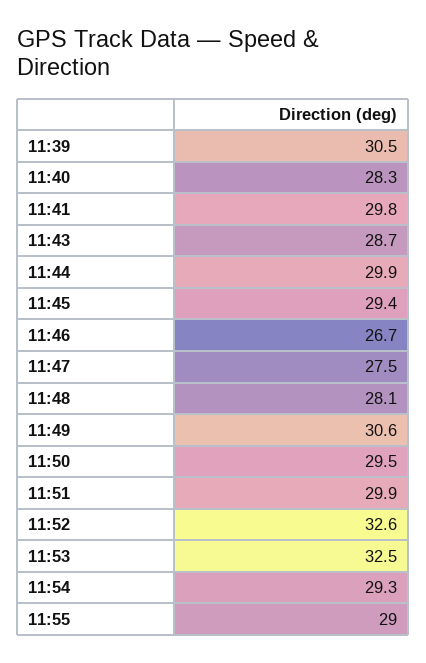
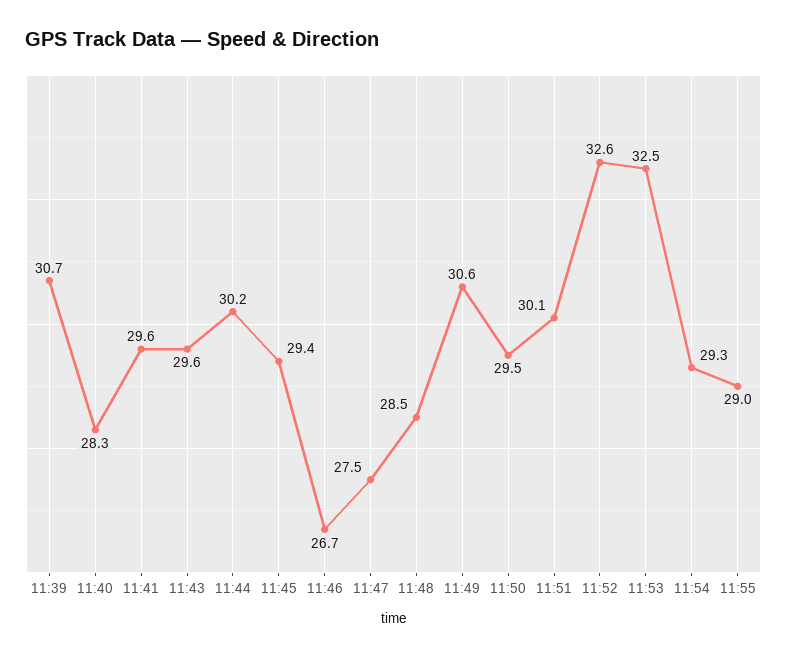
  {
-   "11:39": 30.5,
+   "11:39": 30.7,
    "11:40": 28.3,
-   "11:41": 29.8,
+   "11:41": 29.6,
-   "11:43": 28.7,
+   "11:43": 29.6,
-   "11:44": 29.9,
+   "11:44": 30.2,
    "11:45": 29.4,
    "11:46": 26.7,
    "11:47": 27.5,
-   "11:48": 28.1,
+   "11:48": 28.5,
    "11:49": 30.6,
    "11:50": 29.5,
-   "11:51": 29.9,
+   "11:51": 30.1,
    "11:52": 32.6,
    "11:53": 32.5,
    "11:54": 29.3,
    "11:55": 29
  }

